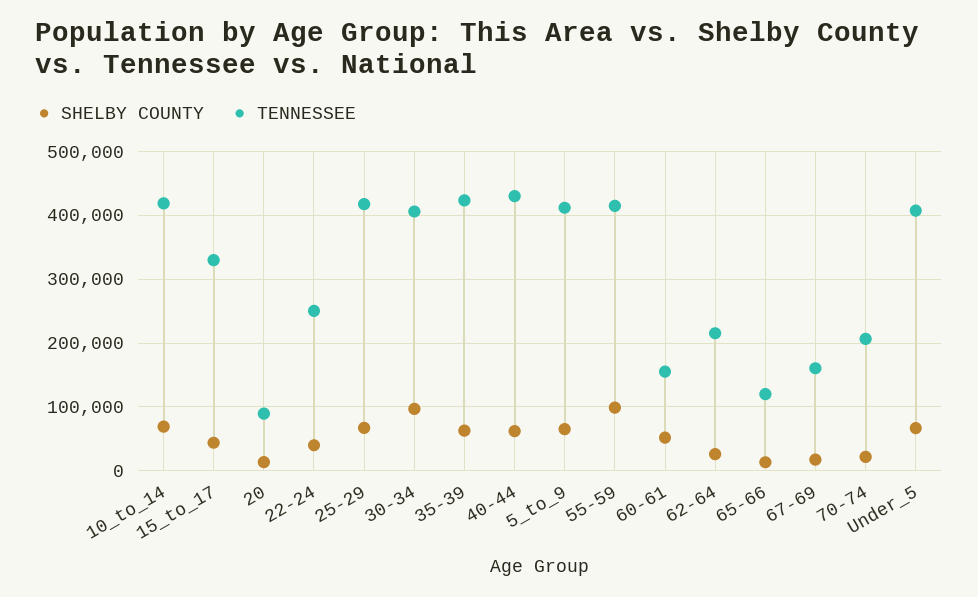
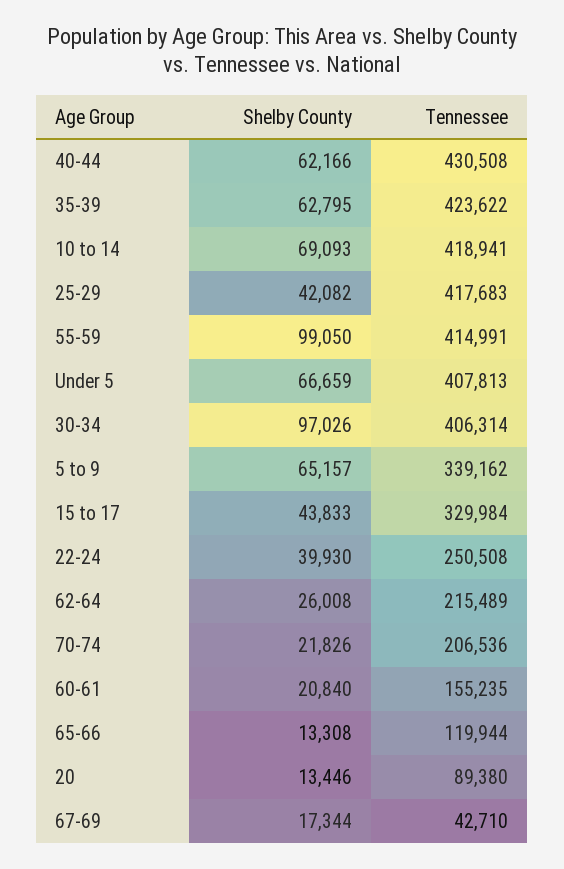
  {
    "SHELBY COUNTY": {
      "10_to_14": 69093,
      "15_to_17": 43833,
      "20": 13446,
      "22-24": 39930,
-     "25-29": 70000,
+     "25-29": 42082,
      "30-34": 97026,
      "35-39": 62795,
      "40-44": 62166,
      "5_to_9": 65157,
      "55-59": 99050,
-     "60-61": 50000,
+     "60-61": 20840,
      "62-64": 26008,
      "65-66": 13308,
      "67-69": 17344,
      "70-74": 21826,
      "Under_5": 66659
    },
    "TENNESSEE": {
      "10_to_14": 418941,
      "15_to_17": 329984,
      "20": 89380,
      "22-24": 250508,
      "25-29": 417683,
      "30-34": 406314,
      "35-39": 423622,
      "40-44": 430508,
-     "5_to_9": 410000,
+     "5_to_9": 339162,
      "55-59": 414991,
      "60-61": 155235,
      "62-64": 215489,
      "65-66": 119944,
-     "67-69": 160000,
+     "67-69": 42710,
      "70-74": 206536,
      "Under_5": 407813
    }
  }

